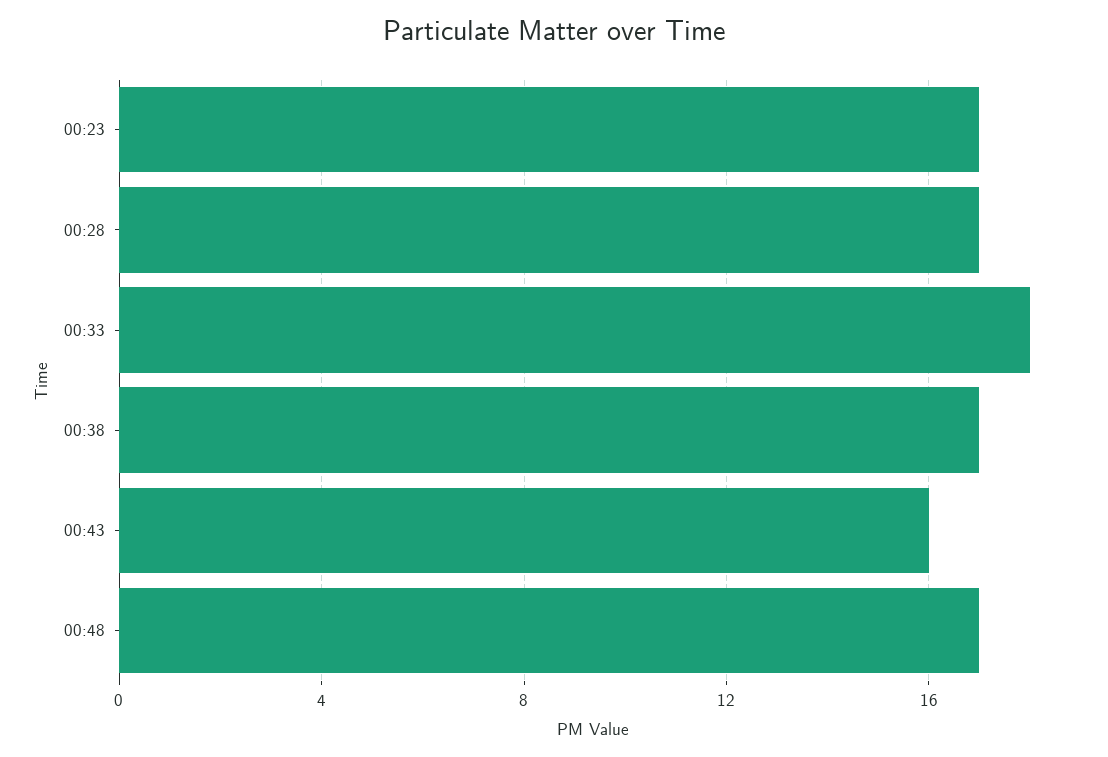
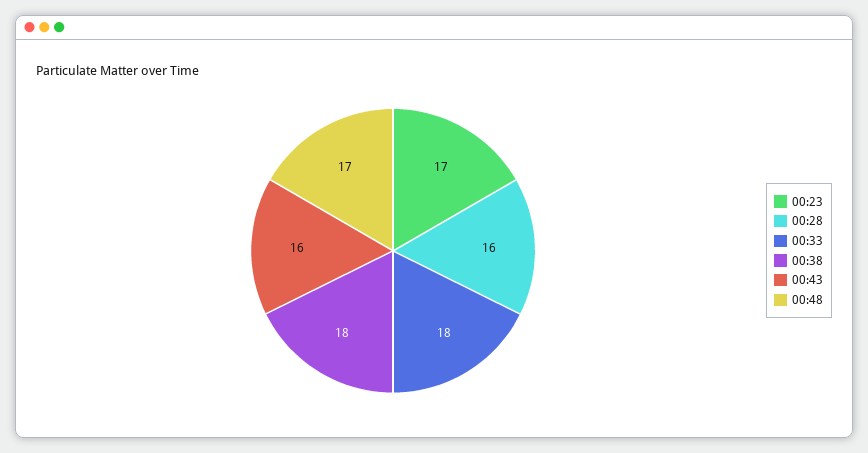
  {
    "00:23": 17,
-   "00:28": 17,
+   "00:28": 16,
    "00:33": 18,
-   "00:38": 17,
+   "00:38": 18,
    "00:43": 16,
    "00:48": 17
  }

